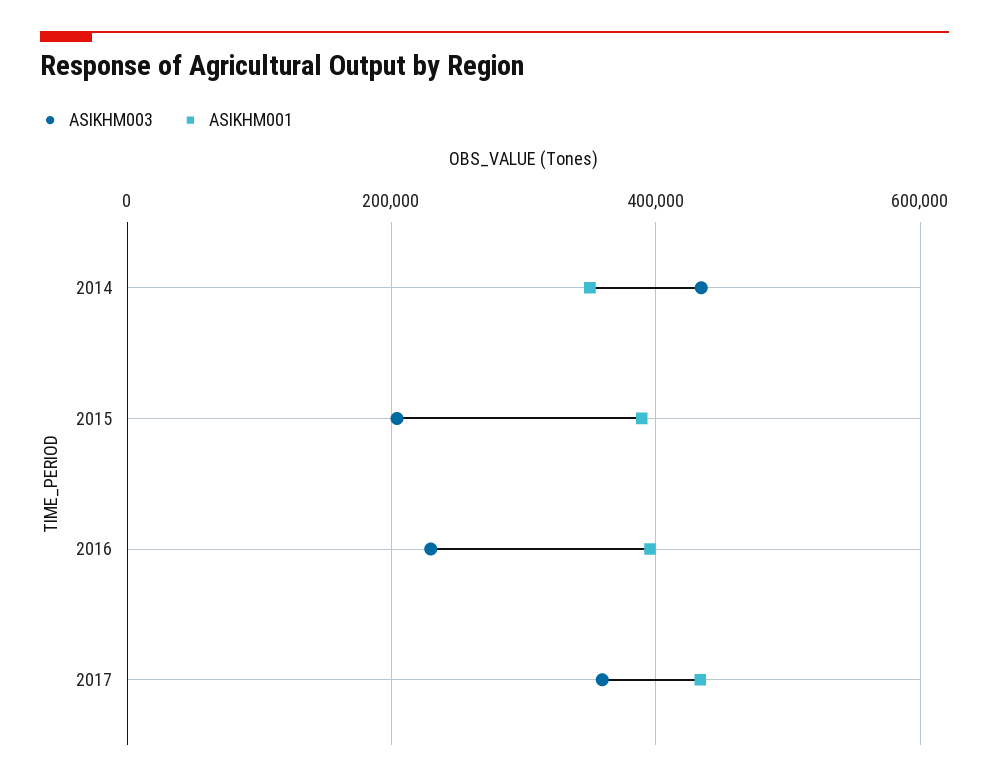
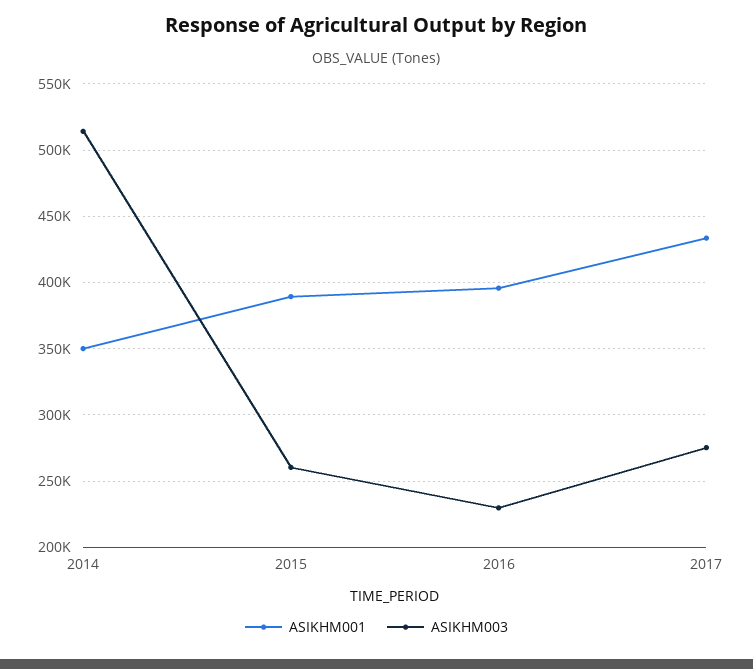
  {
    "ASIKHM003": {
-     "2014": 440000,
+     "2014": 515000,
-     "2015": 200000,
+     "2015": 260000,
      "2016": 230000,
-     "2017": 360000
+     "2017": 275000
    },
    "ASIKHM001": {
      "2014": 350000,
      "2015": 390000,
      "2016": 395000,
      "2017": 435000
    }
  }

